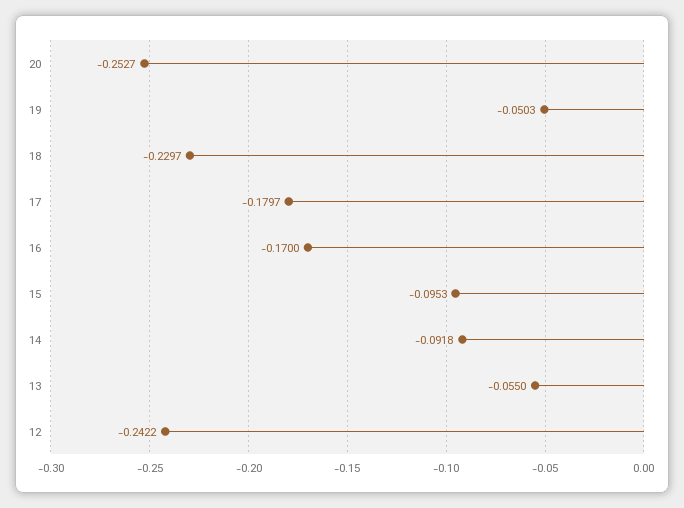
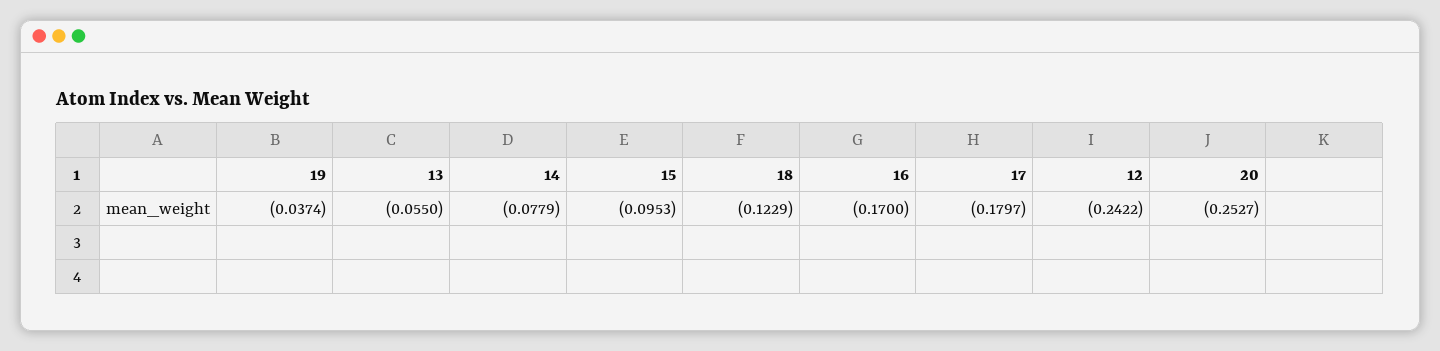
  {
    "20": -0.2527,
-   "19": -0.0503,
+   "19": -0.0374,
-   "18": -0.2297,
+   "18": -0.1229,
    "17": -0.1797,
    "16": -0.17,
    "15": -0.0953,
-   "14": -0.0918,
+   "14": -0.0779,
    "13": -0.055,
    "12": -0.2422
  }

